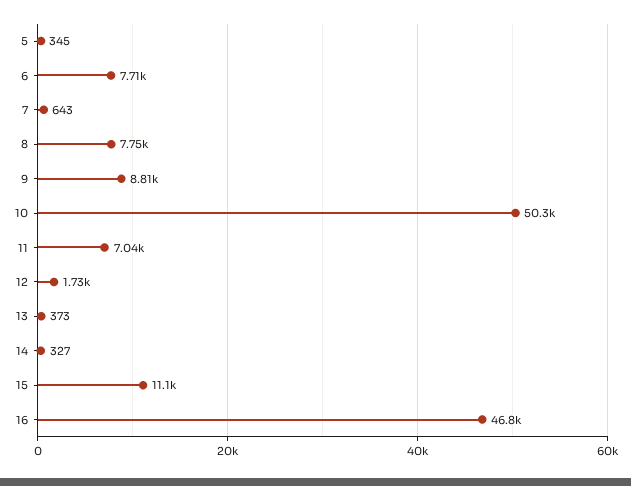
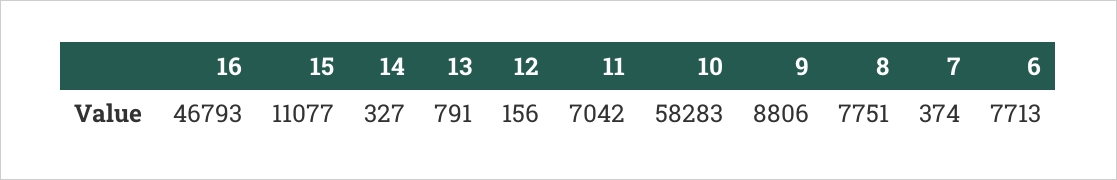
  {
-   "5": 345,
    "6": 7713,
-   "7": 643,
+   "7": 374,
    "8": 7751,
    "9": 8806,
-   "10": 50300,
+   "10": 58283,
    "11": 7042,
-   "12": 1730,
+   "12": 156,
-   "13": 373,
+   "13": 791,
    "14": 327,
    "15": 11077,
    "16": 46793
  }

